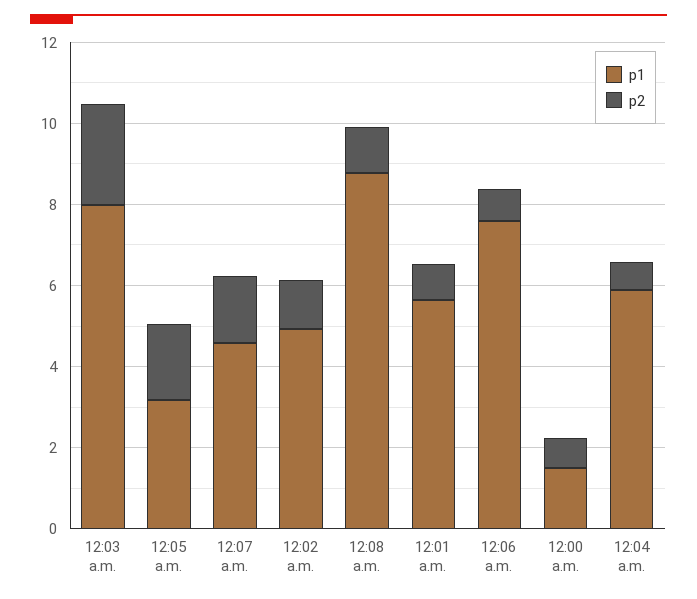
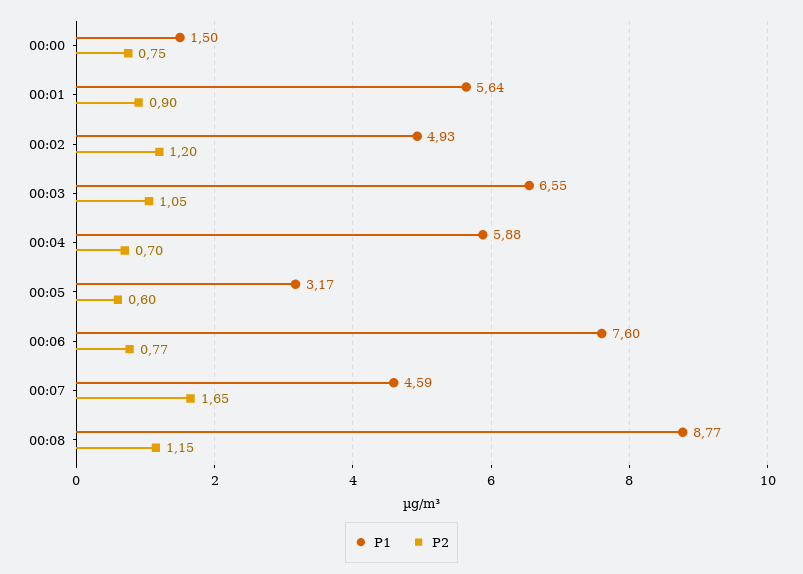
  {
    "p1": {
-     "12:03 a.m.": 8,
+     "12:03 a.m.": 6.55,
      "12:05 a.m.": 3.17,
      "12:07 a.m.": 4.59,
      "12:02 a.m.": 4.93,
      "12:08 a.m.": 8.77,
      "12:01 a.m.": 5.64,
      "12:06 a.m.": 7.6,
      "12:00 a.m.": 1.5,
      "12:04 a.m.": 5.88
    },
    "p2": {
-     "12:03 a.m.": 2.5,
+     "12:03 a.m.": 1.05,
-     "12:05 a.m.": 2,
+     "12:05 a.m.": 0.6,
      "12:07 a.m.": 1.65,
      "12:02 a.m.": 1.2,
      "12:08 a.m.": 1.15,
      "12:01 a.m.": 0.9,
      "12:06 a.m.": 0.77,
      "12:00 a.m.": 0.75,
      "12:04 a.m.": 0.7
    }
  }

